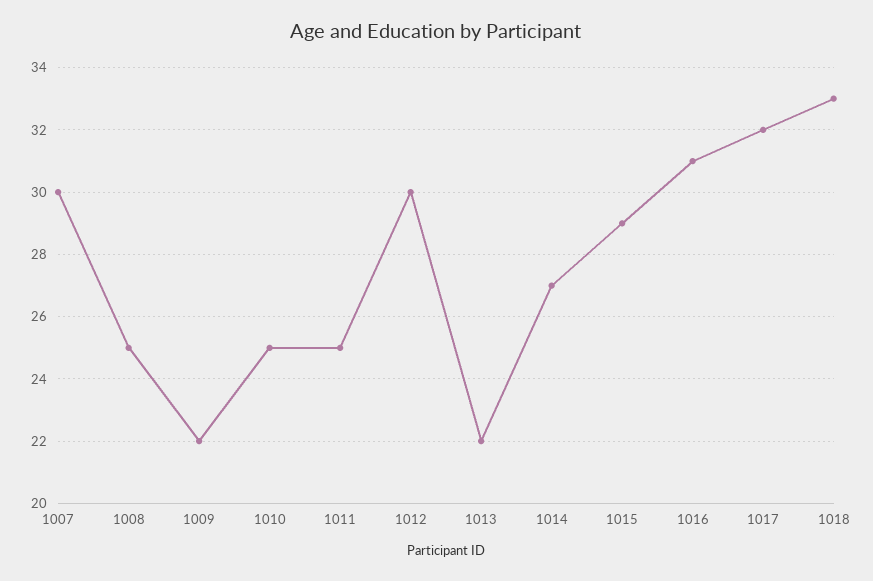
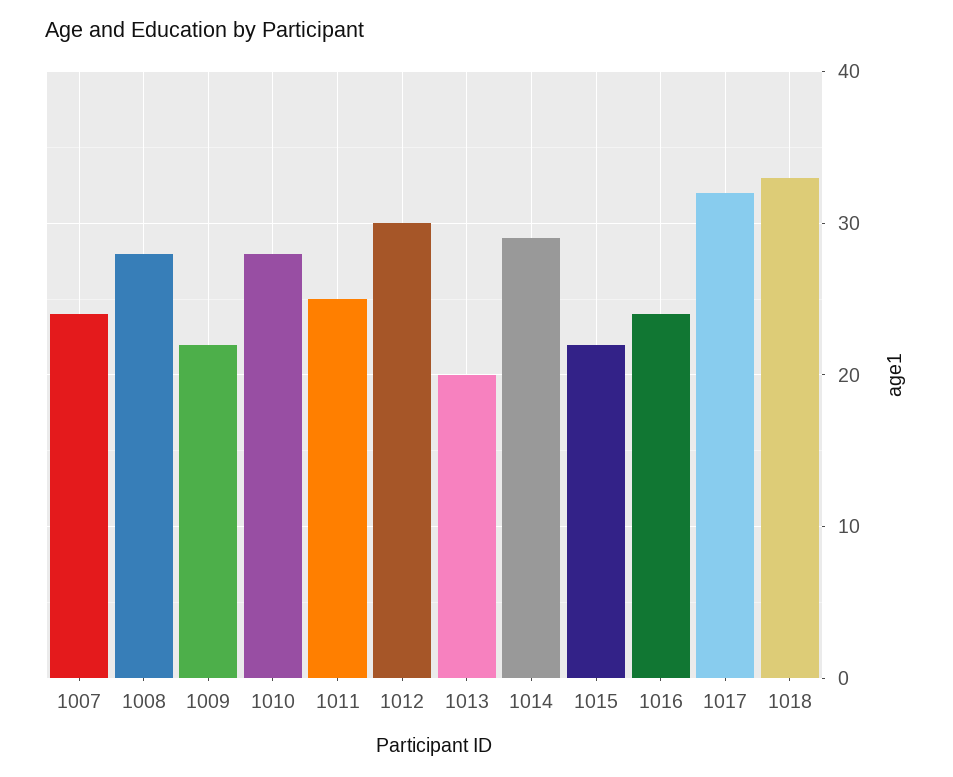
  {
-   "1007": 30,
+   "1007": 24,
-   "1008": 25,
+   "1008": 28,
    "1009": 22,
-   "1010": 25,
+   "1010": 28,
    "1011": 25,
    "1012": 30,
-   "1013": 22,
+   "1013": 20,
-   "1014": 27,
+   "1014": 29,
-   "1015": 29,
+   "1015": 22,
-   "1016": 31,
+   "1016": 24,
    "1017": 32,
    "1018": 33
  }

